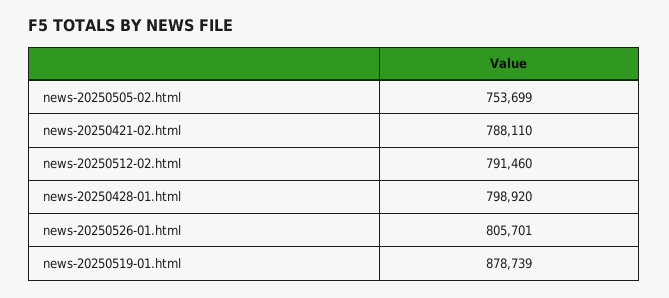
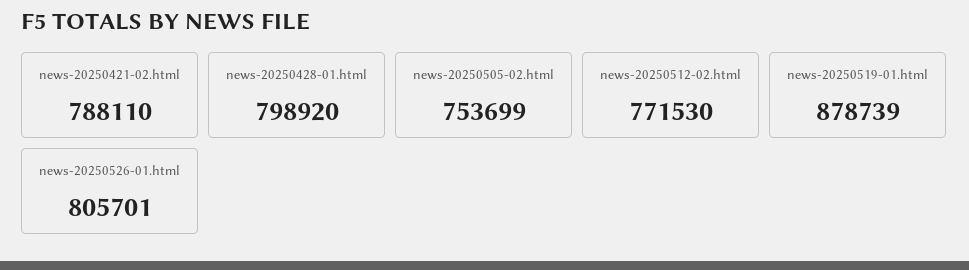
  {
    "news-20250505-02.html": 753699,
    "news-20250421-02.html": 788110,
-   "news-20250512-02.html": 791460,
+   "news-20250512-02.html": 771530,
    "news-20250428-01.html": 798920,
    "news-20250526-01.html": 805701,
    "news-20250519-01.html": 878739
  }

